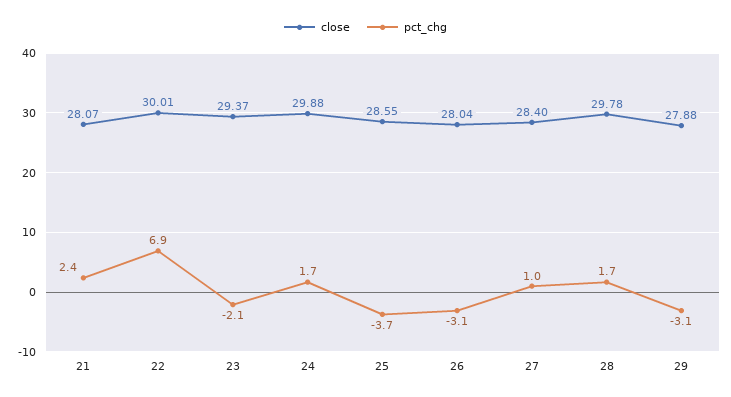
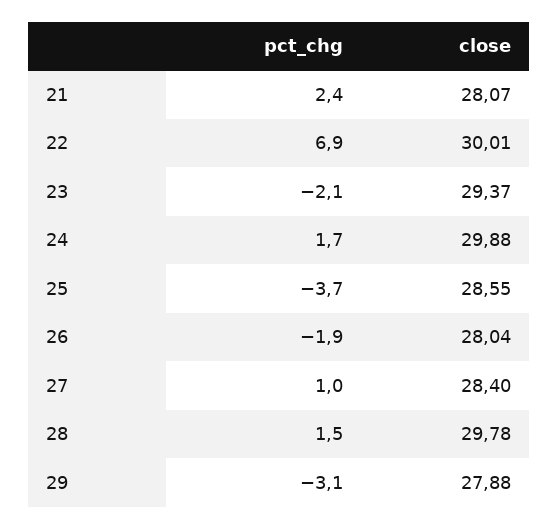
  {
    "close": {
      "21": 28.07,
      "22": 30.01,
      "23": 29.37,
      "24": 29.88,
      "25": 28.55,
      "26": 28.04,
      "27": 28.4,
      "28": 29.78,
      "29": 27.88
    },
    "pct_chg": {
      "21": 2.4,
      "22": 6.9,
      "23": -2.1,
      "24": 1.7,
      "25": -3.7,
-     "26": -3.1,
+     "26": -1.9,
      "27": 1,
-     "28": 1.7,
+     "28": 1.5,
      "29": -3.1
    }
  }

